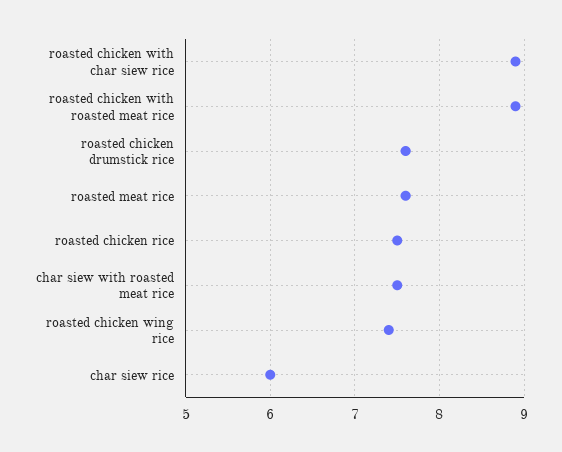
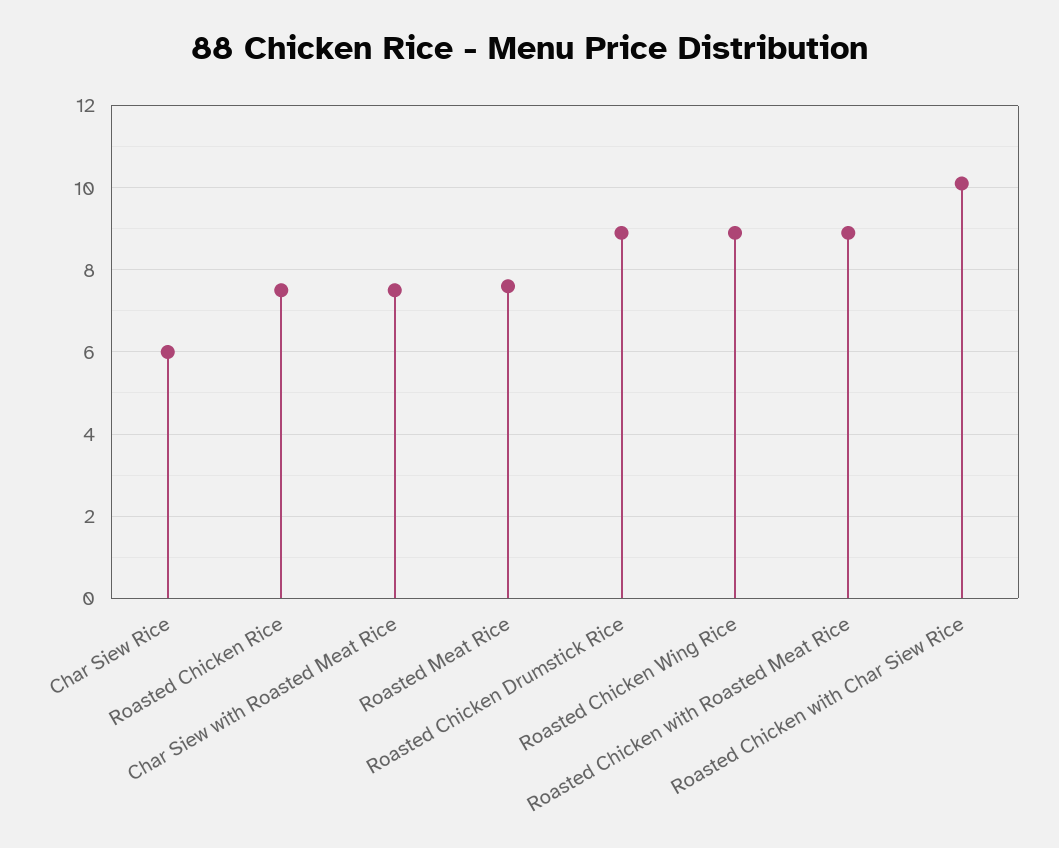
  {
-   "roasted chicken with char siew rice": 8.9,
+   "roasted chicken with char siew rice": 10,
    "roasted chicken with roasted meat rice": 8.9,
-   "roasted chicken drumstick rice": 7.6,
+   "roasted chicken drumstick rice": 9,
    "roasted meat rice": 7.6,
    "roasted chicken rice": 7.5,
    "char siew with roasted meat rice": 7.5,
-   "roasted chicken wing rice": 7.4,
+   "roasted chicken wing rice": 9,
    "char siew rice": 6
  }

